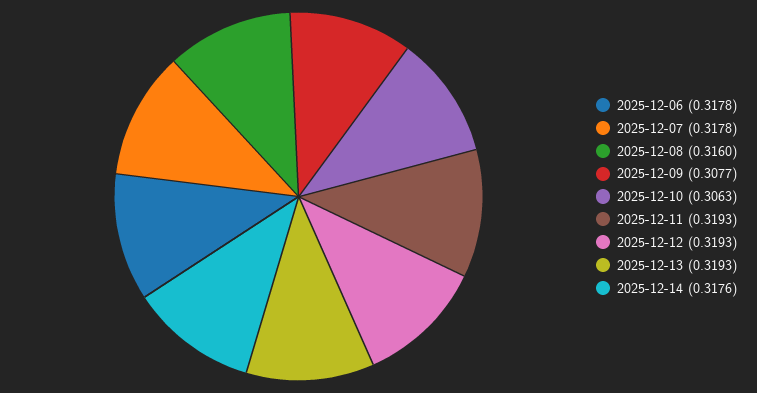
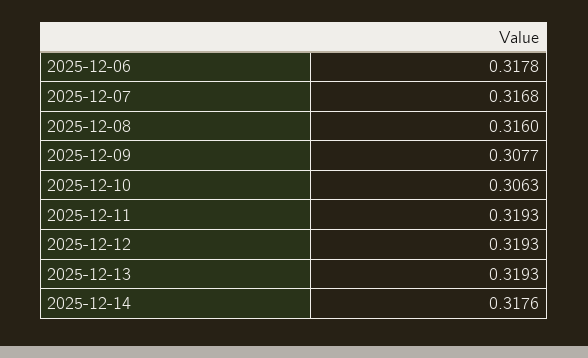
  {
    "2025-12-06": 0.3178,
-   "2025-12-07": 0.3178,
+   "2025-12-07": 0.3168,
    "2025-12-08": 0.316,
    "2025-12-09": 0.3077,
    "2025-12-10": 0.3063,
    "2025-12-11": 0.3193,
    "2025-12-12": 0.3193,
    "2025-12-13": 0.3193,
    "2025-12-14": 0.3176
  }

